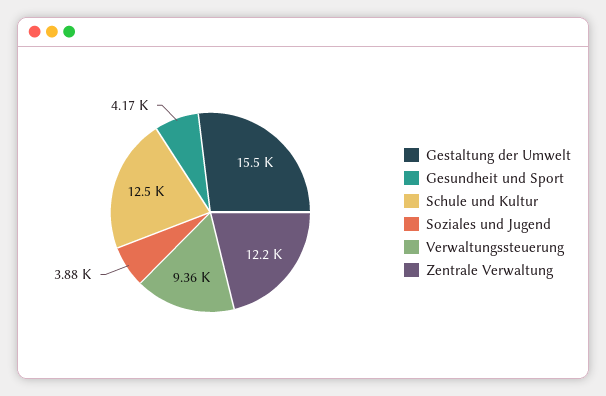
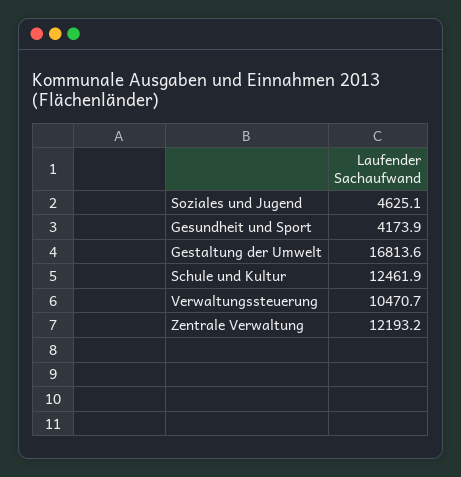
  {
-   "Gestaltung der Umwelt": 15500,
+   "Gestaltung der Umwelt": 16813.6,
    "Gesundheit und Sport": 4173.9,
    "Schule und Kultur": 12461.9,
-   "Soziales und Jugend": 3880,
+   "Soziales und Jugend": 4625.1,
-   "Verwaltungssteuerung": 9360,
+   "Verwaltungssteuerung": 10470.7,
    "Zentrale Verwaltung": 12193.2
  }

